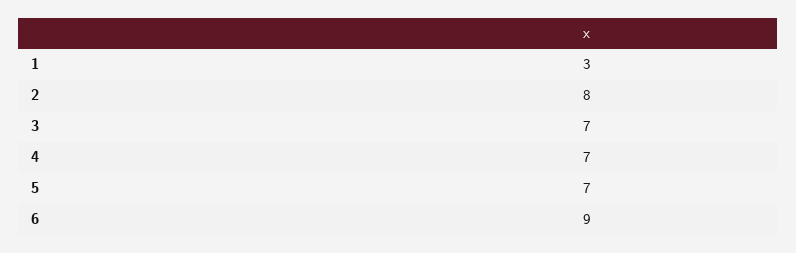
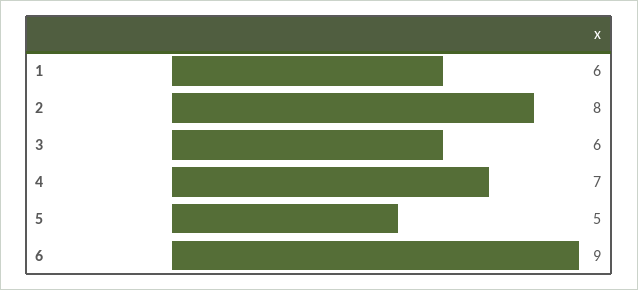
  {
-   "1": 3,
+   "1": 6,
    "2": 8,
-   "3": 7,
+   "3": 6,
    "4": 7,
-   "5": 7,
+   "5": 5,
    "6": 9
  }

